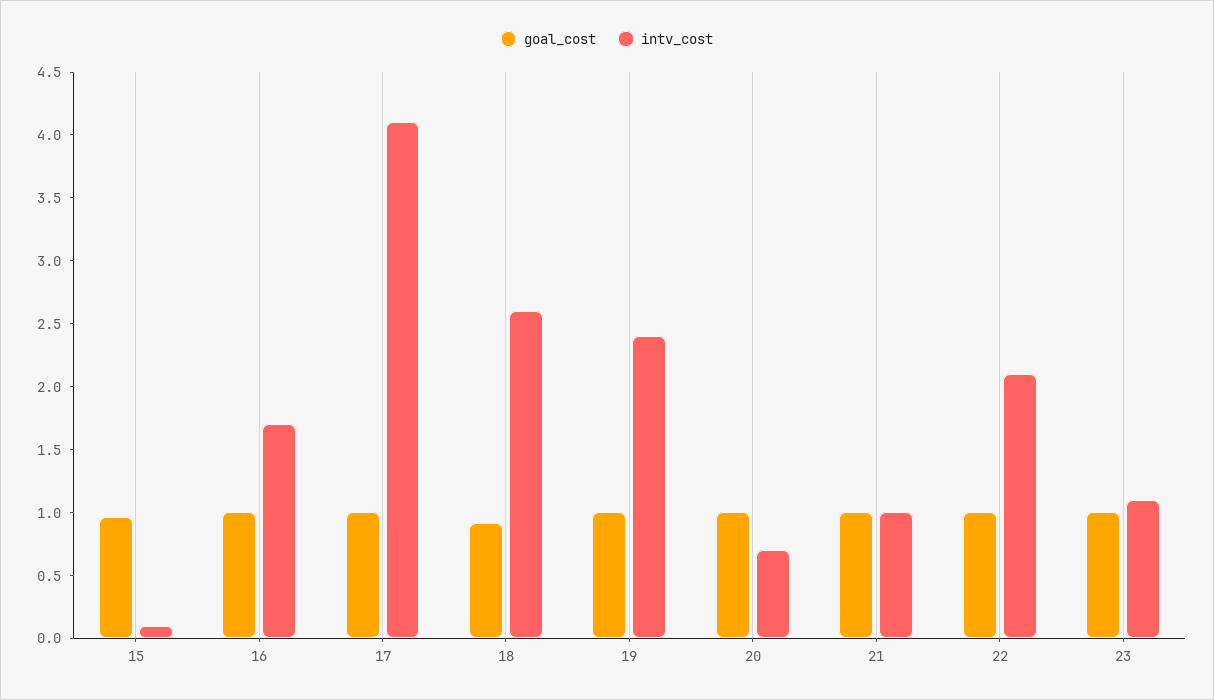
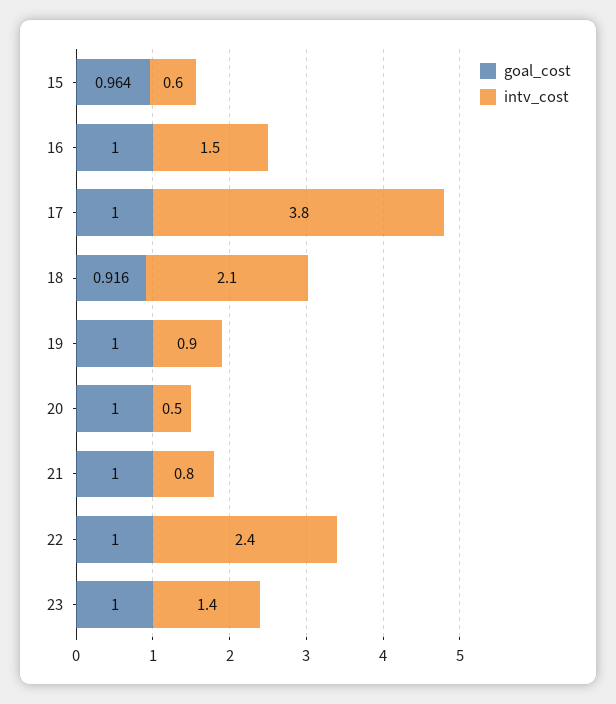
  {
    "goal_cost": {
      "15": 0.964,
      "16": 1,
      "17": 1,
      "18": 0.916,
      "19": 1,
      "20": 1,
      "21": 1,
      "22": 1,
      "23": 1
    },
    "intv_cost": {
-     "15": 0.1,
+     "15": 0.6,
-     "16": 1.7,
+     "16": 1.5,
-     "17": 4.1,
+     "17": 3.8,
-     "18": 2.6,
+     "18": 2.1,
-     "19": 2.4,
+     "19": 0.9,
-     "20": 0.7,
+     "20": 0.5,
-     "21": 1,
+     "21": 0.8,
-     "22": 2.1,
+     "22": 2.4,
-     "23": 1.1
+     "23": 1.4
    }
  }

